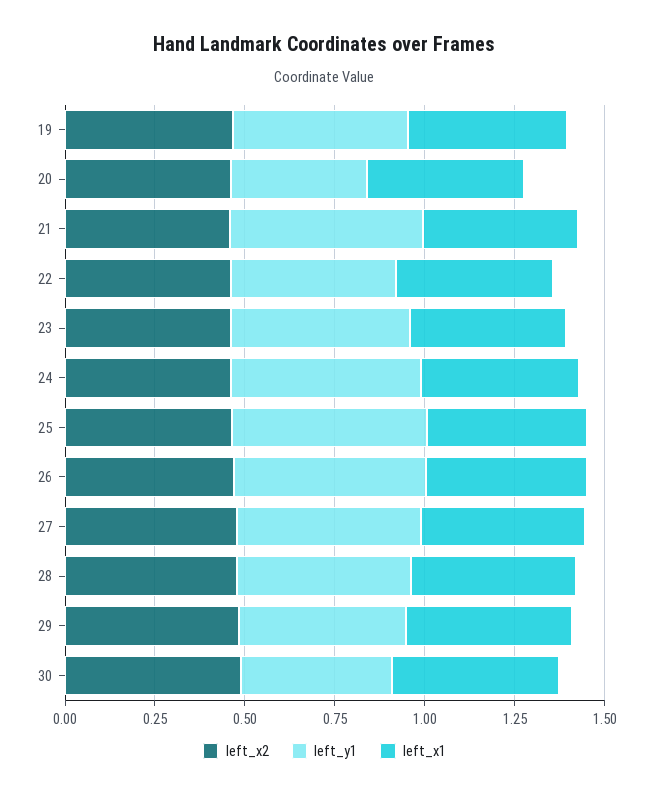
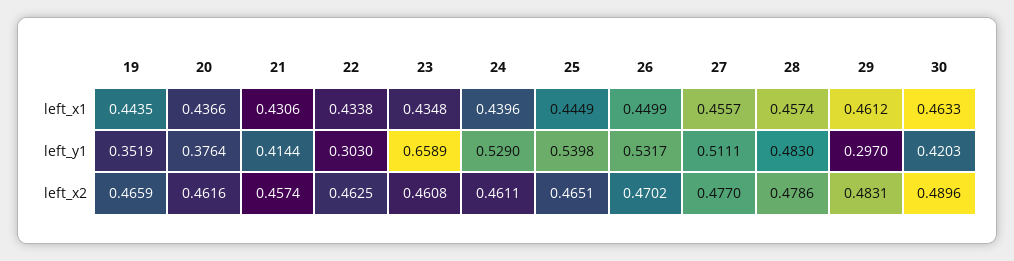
  {
    "left_x2": {
      "19": 0.4659,
      "20": 0.4616,
      "21": 0.4574,
      "22": 0.4625,
      "23": 0.4608,
      "24": 0.4611,
      "25": 0.4651,
      "26": 0.4702,
      "27": 0.477,
      "28": 0.4786,
      "29": 0.4831,
      "30": 0.4896
    },
    "left_y1": {
-     "19": 0.5,
+     "19": 0.3519,
      "20": 0.3764,
-     "21": 0.55,
+     "21": 0.4144,
-     "22": 0.45,
+     "22": 0.303,
-     "23": 0.5,
+     "23": 0.6589,
      "24": 0.529,
      "25": 0.5398,
      "26": 0.5317,
      "27": 0.5111,
      "28": 0.483,
-     "29": 0.45,
+     "29": 0.297,
      "30": 0.4203
    },
    "left_x1": {
      "19": 0.4435,
      "20": 0.4366,
      "21": 0.4306,
      "22": 0.4338,
      "23": 0.4348,
      "24": 0.4396,
      "25": 0.4449,
      "26": 0.4499,
      "27": 0.4557,
      "28": 0.4574,
      "29": 0.4612,
      "30": 0.4633
    }
  }

